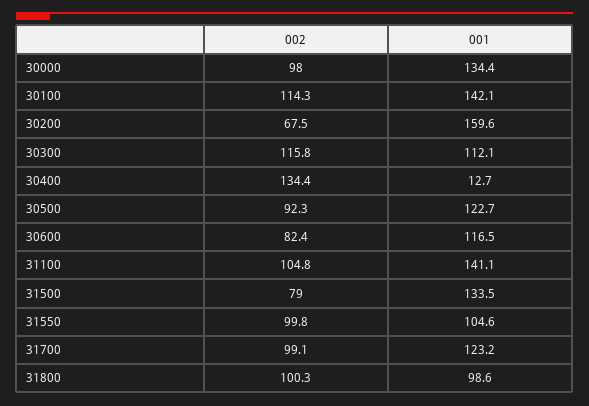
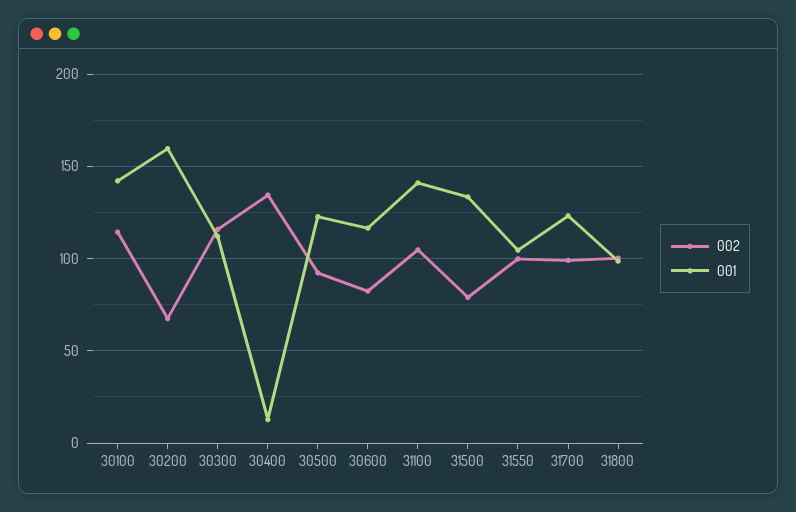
  {
    "002": {
-     "30000": 98,
      "30100": 114.3,
      "30200": 67.5,
      "30300": 115.8,
      "30400": 134.4,
      "30500": 92.3,
      "30600": 82.4,
      "31100": 104.8,
      "31500": 79,
      "31550": 99.8,
      "31700": 99.1,
      "31800": 100.3
    },
    "001": {
-     "30000": 134.4,
      "30100": 142.1,
      "30200": 159.6,
      "30300": 112.1,
      "30400": 12.7,
      "30500": 122.7,
      "30600": 116.5,
      "31100": 141.1,
      "31500": 133.5,
      "31550": 104.6,
      "31700": 123.2,
      "31800": 98.6
    }
  }

